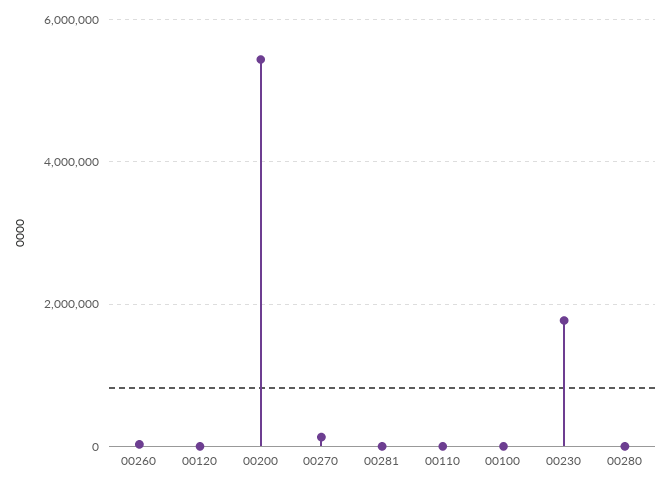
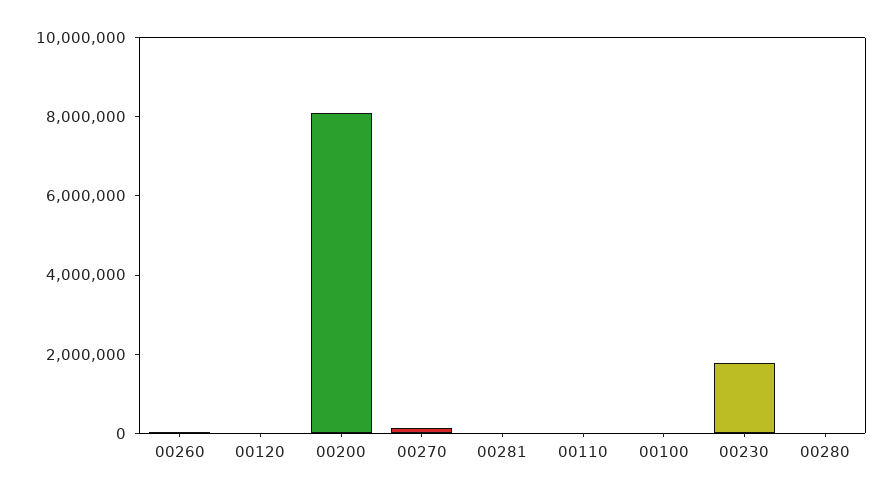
  {
    "00260": 0,
    "00120": 0,
-   "00200": 5400000,
+   "00200": 8000000,
    "00270": 200000,
    "00281": 0,
    "00110": 0,
    "00100": 0,
    "00230": 1800000,
    "00280": 0
  }

